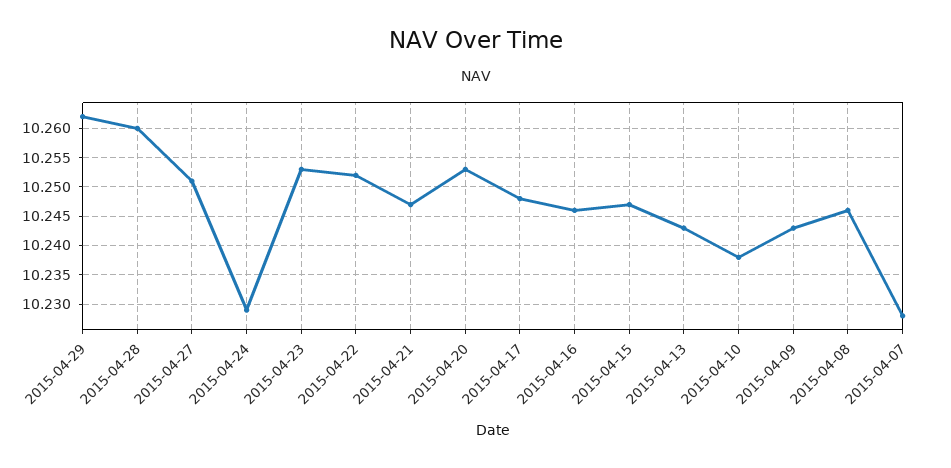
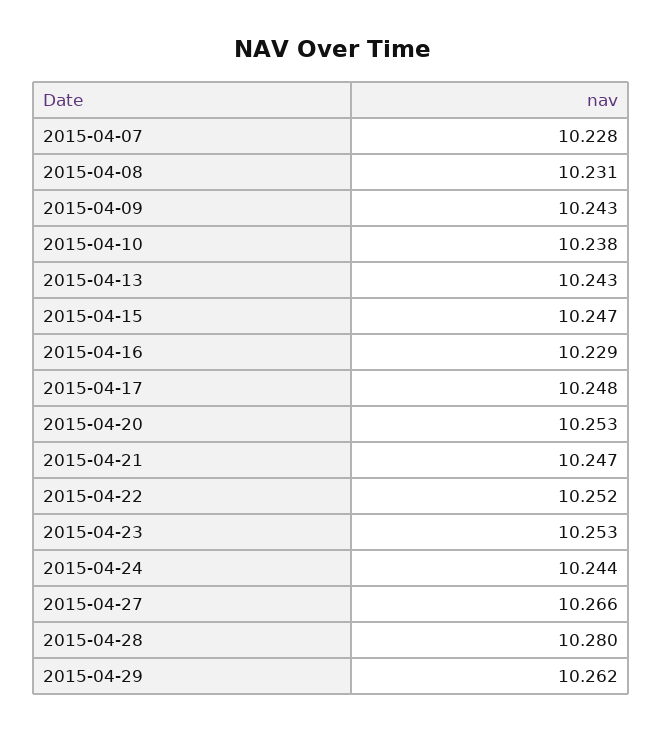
  {
    "2015-04-29": 10.262,
-   "2015-04-28": 10.26,
+   "2015-04-28": 10.28,
-   "2015-04-27": 10.25,
+   "2015-04-27": 10.266,
-   "2015-04-24": 10.23,
+   "2015-04-24": 10.244,
    "2015-04-23": 10.253,
    "2015-04-22": 10.252,
    "2015-04-21": 10.247,
    "2015-04-20": 10.253,
    "2015-04-17": 10.248,
-   "2015-04-16": 10.245,
+   "2015-04-16": 10.229,
    "2015-04-15": 10.247,
    "2015-04-13": 10.243,
    "2015-04-10": 10.238,
    "2015-04-09": 10.243,
-   "2015-04-08": 10.245,
+   "2015-04-08": 10.231,
    "2015-04-07": 10.228
  }

